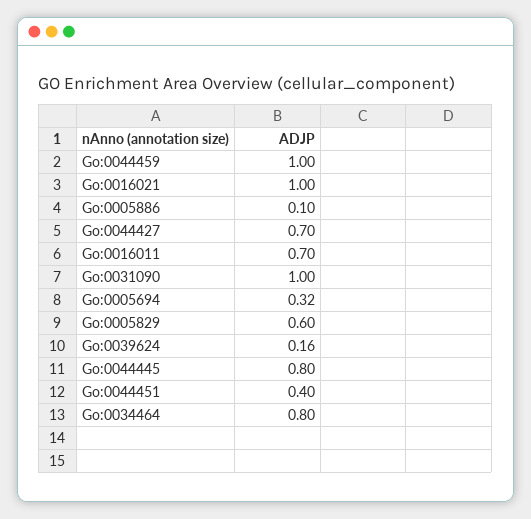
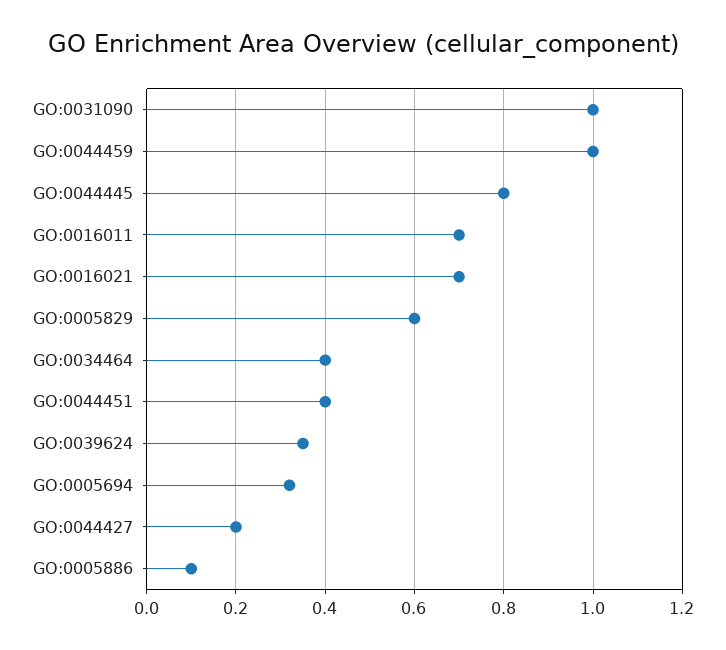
  {
    "Go:0044459": 1,
-   "Go:0016021": 1,
+   "Go:0016021": 0.7,
    "Go:0005886": 0.1,
-   "Go:0044427": 0.7,
+   "Go:0044427": 0.2,
    "Go:0016011": 0.7,
    "Go:0031090": 1,
    "Go:0005694": 0.32,
    "Go:0005829": 0.6,
-   "Go:0039624": 0.16,
+   "Go:0039624": 0.35,
    "Go:0044445": 0.8,
    "Go:0044451": 0.4,
-   "Go:0034464": 0.8
+   "Go:0034464": 0.4
  }

